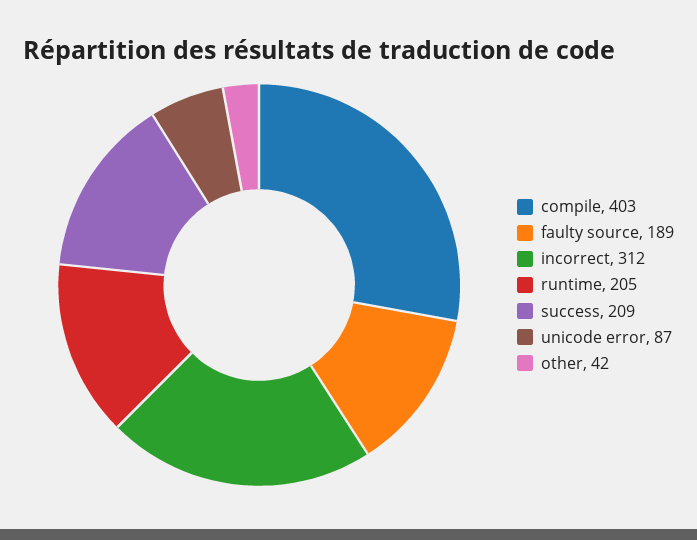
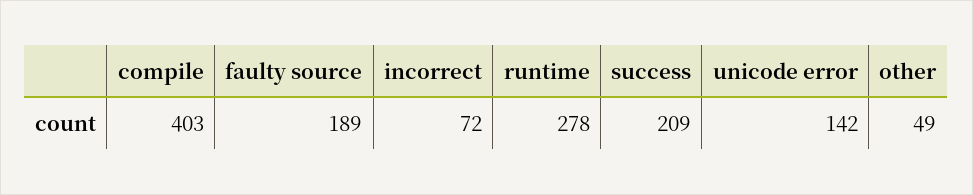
  {
    "compile": 403,
    "faulty source": 189,
-   "incorrect": 312,
+   "incorrect": 72,
-   "runtime": 205,
+   "runtime": 278,
    "success": 209,
-   "unicode error": 87,
+   "unicode error": 142,
-   "other": 42
+   "other": 49
  }

